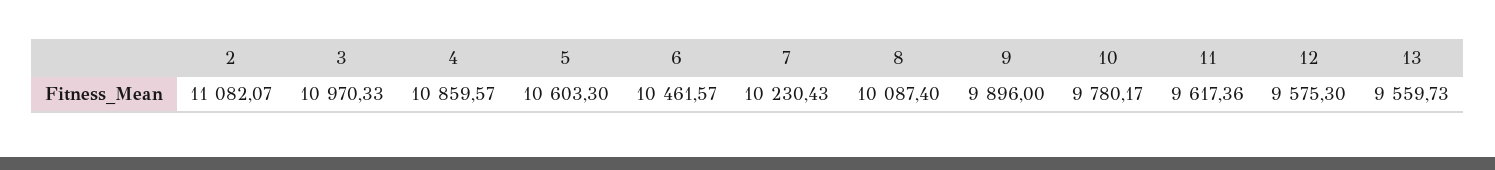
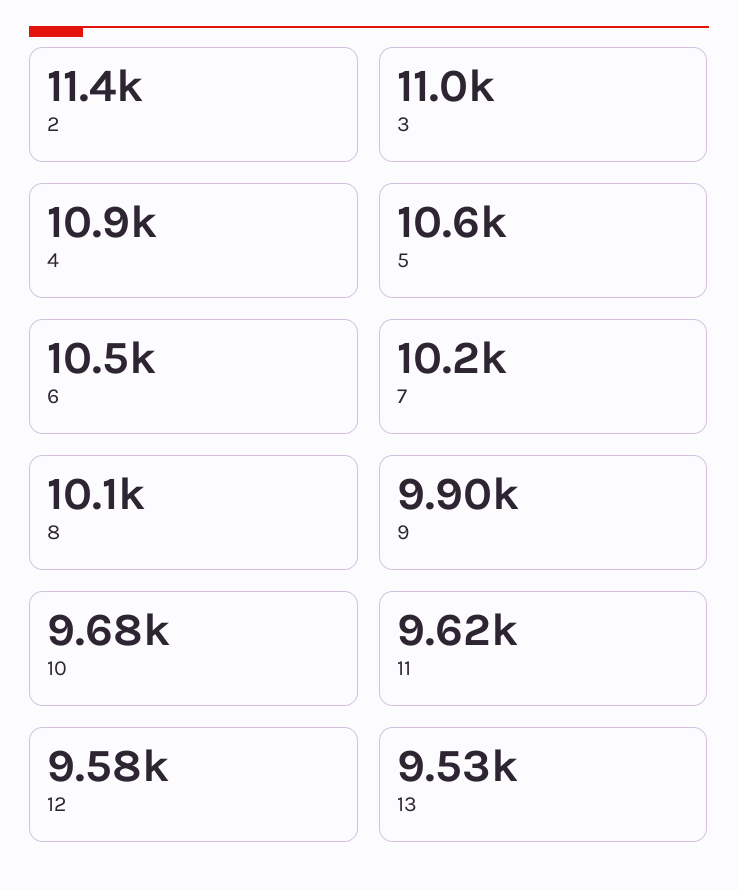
  {
-   "2": 11082.07,
+   "2": 11400,
    "3": 10970.33,
    "4": 10859.57,
    "5": 10603.3,
    "6": 10461.57,
    "7": 10230.43,
    "8": 10087.4,
    "9": 9896,
-   "10": 9780.17,
+   "10": 9680,
    "11": 9617.36,
    "12": 9575.3,
-   "13": 9559.73
+   "13": 9530
  }

